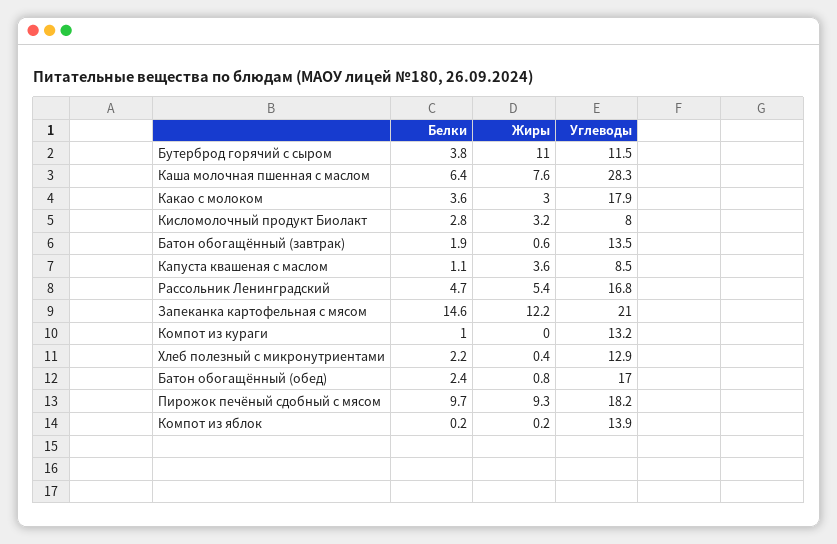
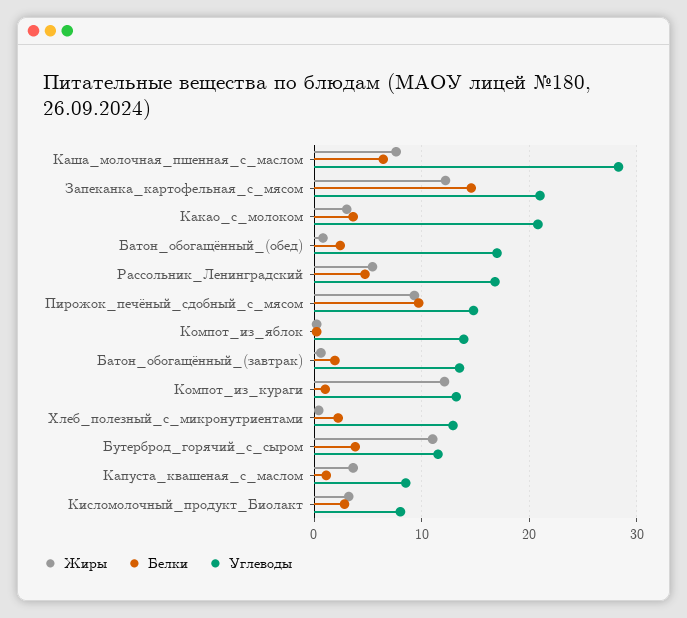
  {
    "Белки": {
      "Бутерброд горячий с сыром": 3.8,
      "Каша молочная пшенная с маслом": 6.4,
      "Какао с молоком": 3.6,
      "Кисломолочный продукт Биолакт": 2.8,
      "Батон обогащённый (завтрак)": 1.9,
      "Капуста квашеная с маслом": 1.1,
      "Рассольник Ленинградский": 4.7,
      "Запеканка картофельная с мясом": 14.6,
      "Компот из кураги": 1,
      "Хлеб полезный с микронутриентами": 2.2,
      "Батон обогащённый (обед)": 2.4,
      "Пирожок печёный сдобный с мясом": 9.7,
      "Компот из яблок": 0.2
    },
    "Жиры": {
      "Бутерброд горячий с сыром": 11,
      "Каша молочная пшенная с маслом": 7.6,
      "Какао с молоком": 3,
      "Кисломолочный продукт Биолакт": 3.2,
      "Батон обогащённый (завтрак)": 0.6,
      "Капуста квашеная с маслом": 3.6,
      "Рассольник Ленинградский": 5.4,
      "Запеканка картофельная с мясом": 12.2,
-     "Компот из кураги": 0,
+     "Компот из кураги": 12,
      "Хлеб полезный с микронутриентами": 0.4,
      "Батон обогащённый (обед)": 0.8,
      "Пирожок печёный сдобный с мясом": 9.3,
      "Компот из яблок": 0.2
    },
    "Углеводы": {
      "Бутерброд горячий с сыром": 11.5,
      "Каша молочная пшенная с маслом": 28.3,
-     "Какао с молоком": 17.9,
+     "Какао с молоком": 21,
      "Кисломолочный продукт Биолакт": 8,
      "Батон обогащённый (завтрак)": 13.5,
      "Капуста квашеная с маслом": 8.5,
      "Рассольник Ленинградский": 16.8,
      "Запеканка картофельная с мясом": 21,
      "Компот из кураги": 13.2,
      "Хлеб полезный с микронутриентами": 12.9,
      "Батон обогащённый (обед)": 17,
-     "Пирожок печёный сдобный с мясом": 18.2,
+     "Пирожок печёный сдобный с мясом": 15,
      "Компот из яблок": 13.9
    }
  }

